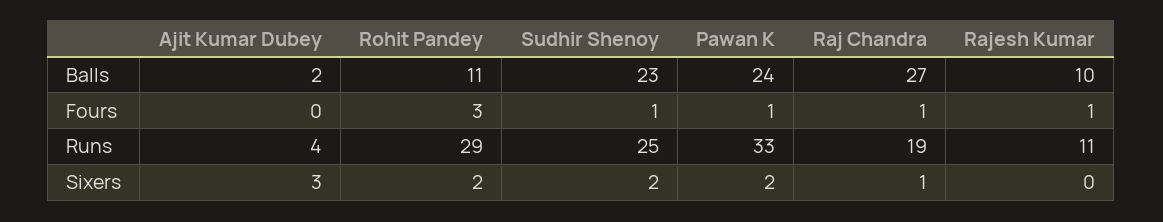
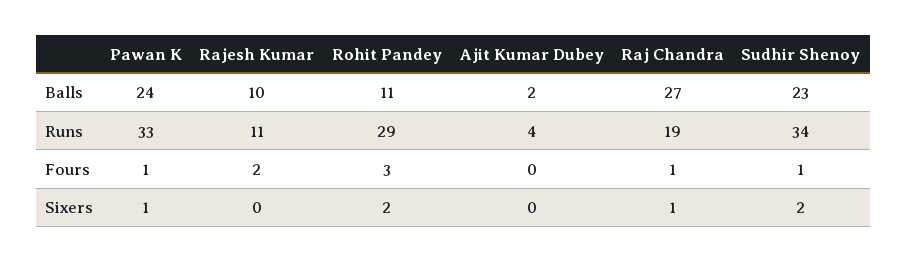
  {
    "Ajit Kumar Dubey": {
      "Balls": 2,
      "Fours": 0,
      "Runs": 4,
-     "Sixers": 3
+     "Sixers": 0
    },
    "Rohit Pandey": {
      "Balls": 11,
      "Fours": 3,
      "Runs": 29,
      "Sixers": 2
    },
    "Sudhir Shenoy": {
      "Balls": 23,
      "Fours": 1,
-     "Runs": 25,
+     "Runs": 34,
      "Sixers": 2
    },
    "Pawan K": {
      "Balls": 24,
      "Fours": 1,
      "Runs": 33,
-     "Sixers": 2
+     "Sixers": 1
    },
    "Raj Chandra": {
      "Balls": 27,
      "Fours": 1,
      "Runs": 19,
      "Sixers": 1
    },
    "Rajesh Kumar": {
      "Balls": 10,
-     "Fours": 1,
+     "Fours": 2,
      "Runs": 11,
      "Sixers": 0
    }
  }

